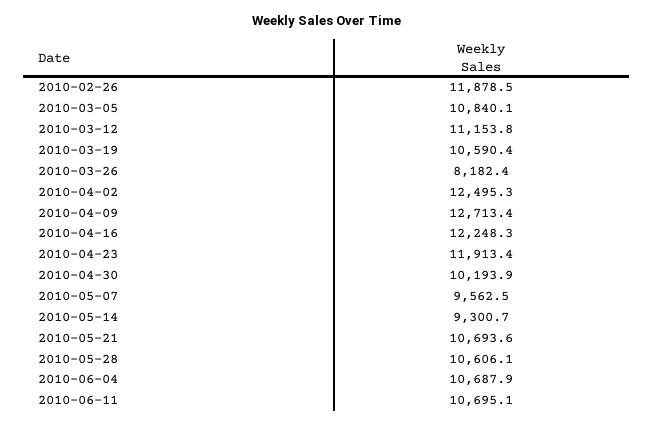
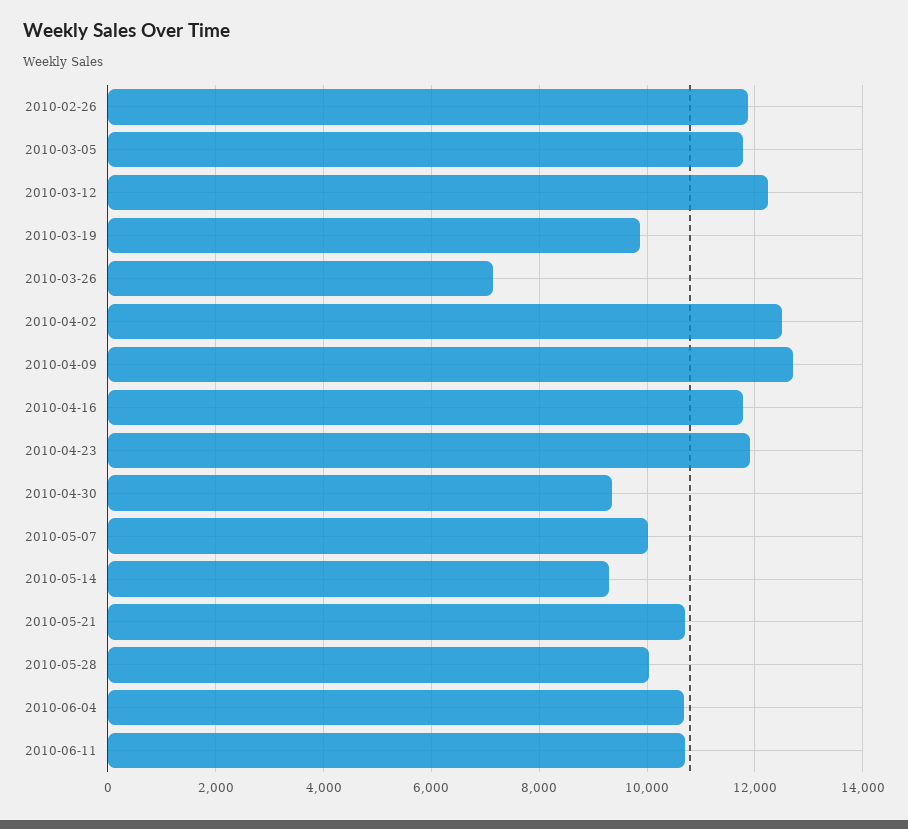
  {
    "2010-02-26": 11878.5,
-   "2010-03-05": 10840.1,
+   "2010-03-05": 11800,
-   "2010-03-12": 11153.8,
+   "2010-03-12": 12200,
-   "2010-03-19": 10590.4,
+   "2010-03-19": 9800,
-   "2010-03-26": 8182.4,
+   "2010-03-26": 7200,
    "2010-04-02": 12495.3,
    "2010-04-09": 12713.4,
-   "2010-04-16": 12248.3,
+   "2010-04-16": 11800,
    "2010-04-23": 11913.4,
-   "2010-04-30": 10193.9,
+   "2010-04-30": 9400,
-   "2010-05-07": 9562.5,
+   "2010-05-07": 10000,
    "2010-05-14": 9300.7,
    "2010-05-21": 10693.6,
-   "2010-05-28": 10606.1,
+   "2010-05-28": 10000,
    "2010-06-04": 10687.9,
    "2010-06-11": 10695.1
  }

